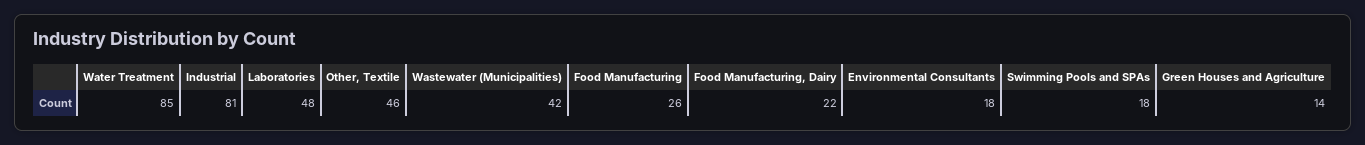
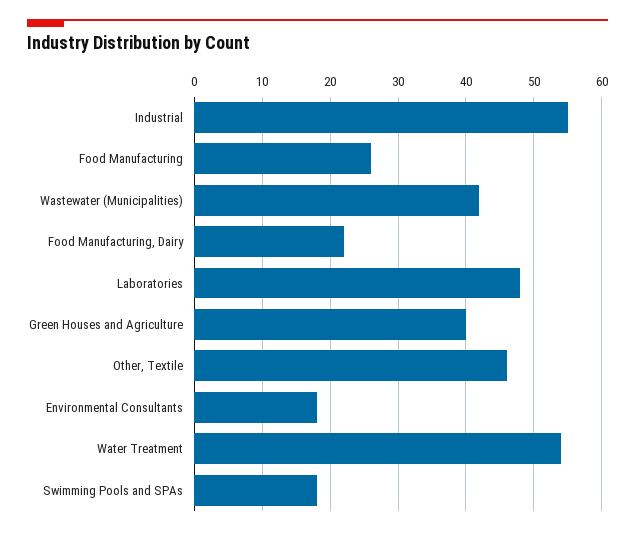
  {
-   "Water Treatment": 85,
+   "Water Treatment": 54,
-   "Industrial": 81,
+   "Industrial": 55,
    "Laboratories": 48,
    "Other, Textile": 46,
    "Wastewater (Municipalities)": 42,
    "Food Manufacturing": 26,
    "Food Manufacturing, Dairy": 22,
    "Environmental Consultants": 18,
    "Swimming Pools and SPAs": 18,
-   "Green Houses and Agriculture": 14
+   "Green Houses and Agriculture": 40
  }

